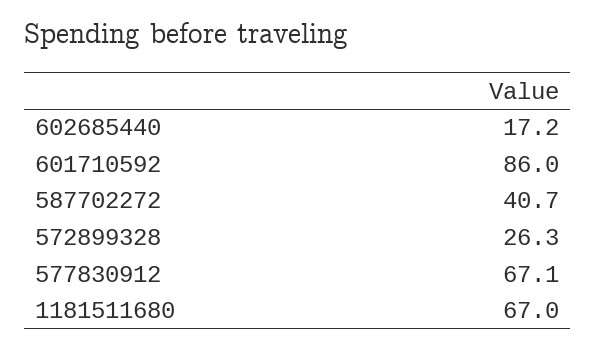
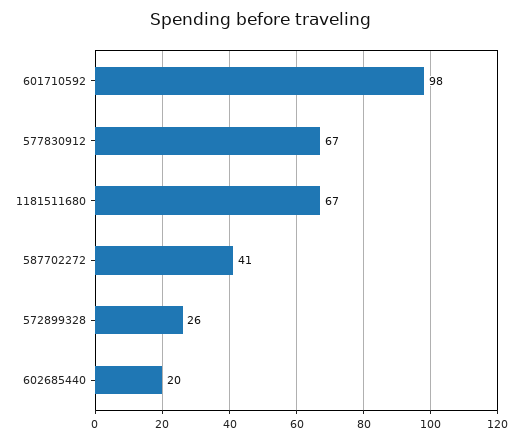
  {
-   "602685440": 17.2,
+   "602685440": 20,
-   "601710592": 86,
+   "601710592": 98,
    "587702272": 40.7,
    "572899328": 26.3,
    "577830912": 67.1,
    "1181511680": 67
  }

